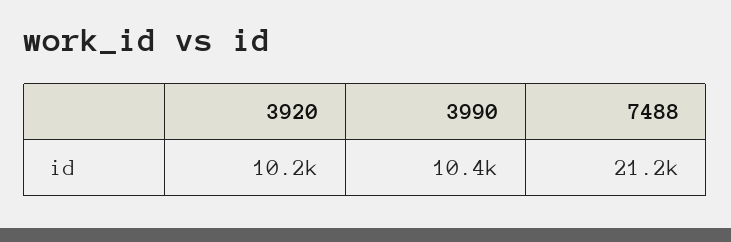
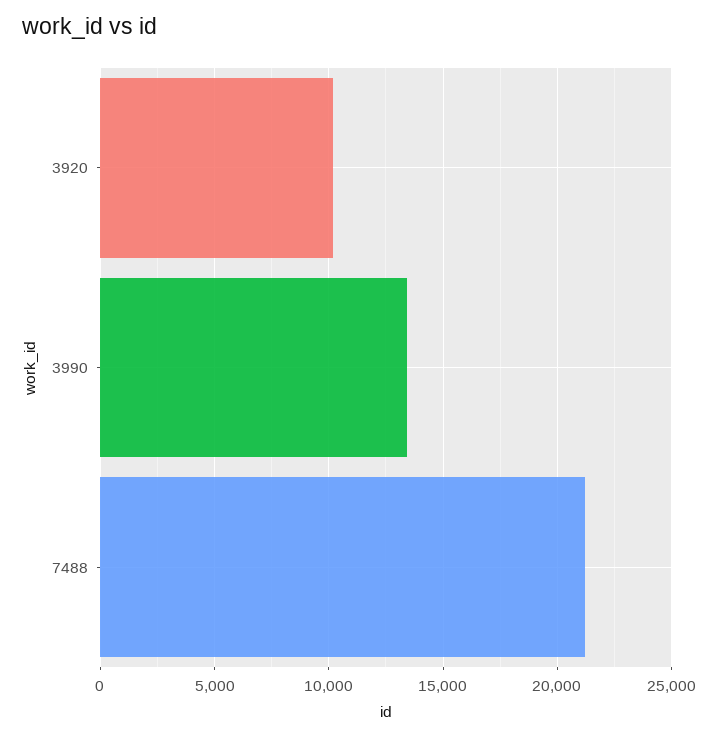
  {
    "3920": 10200,
-   "3990": 10400,
+   "3990": 13500,
    "7488": 21200
  }

